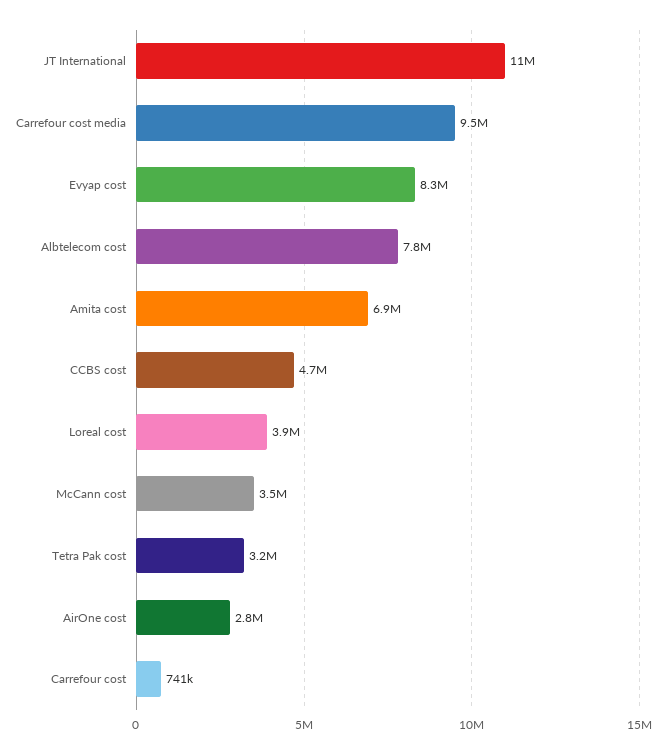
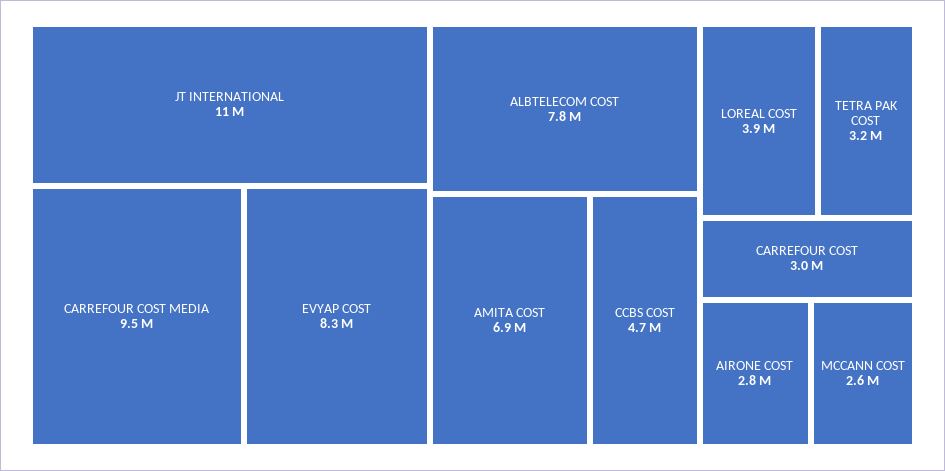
  {
    "JT International": 11000000,
    "Carrefour cost media": 9500000,
    "Evyap cost": 8300000,
    "Albtelecom cost": 7800000,
    "Amita cost": 6900000,
    "CCBS cost": 4700000,
    "Loreal cost": 3900000,
-   "McCann cost": 3500000,
+   "McCann cost": 2600000,
    "Tetra Pak cost": 3200000,
    "AirOne cost": 2800000,
-   "Carrefour cost": 741000
+   "Carrefour cost": 3000000
  }

